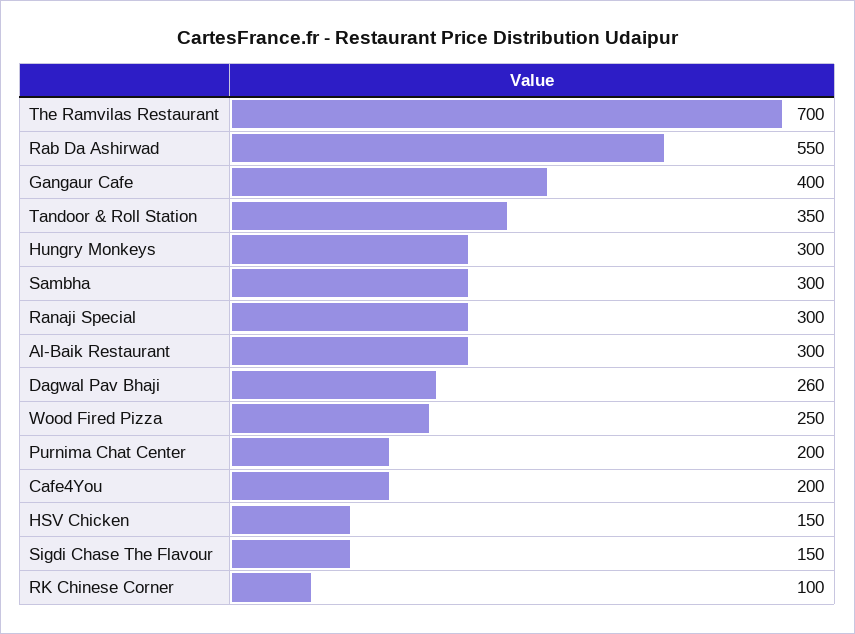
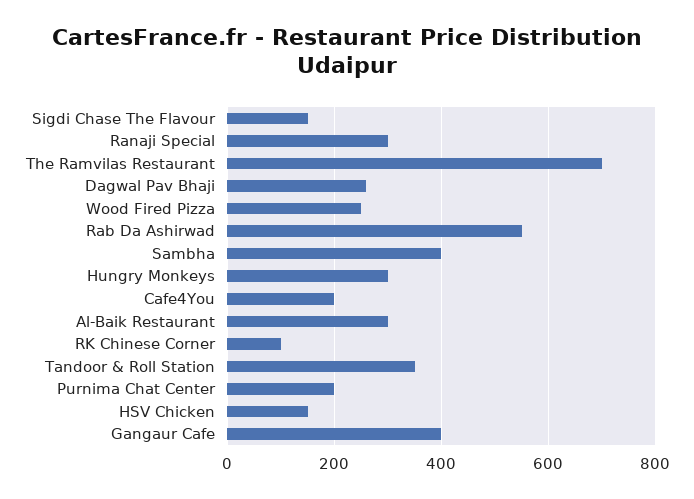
  {
    "The Ramvilas Restaurant": 700,
    "Rab Da Ashirwad": 550,
    "Gangaur Cafe": 400,
    "Tandoor & Roll Station": 350,
    "Hungry Monkeys": 300,
-   "Sambha": 300,
+   "Sambha": 400,
    "Ranaji Special": 300,
    "Al-Baik Restaurant": 300,
    "Dagwal Pav Bhaji": 260,
    "Wood Fired Pizza": 250,
    "Purnima Chat Center": 200,
    "Cafe4You": 200,
    "HSV Chicken": 150,
    "Sigdi Chase The Flavour": 150,
    "RK Chinese Corner": 100
  }

